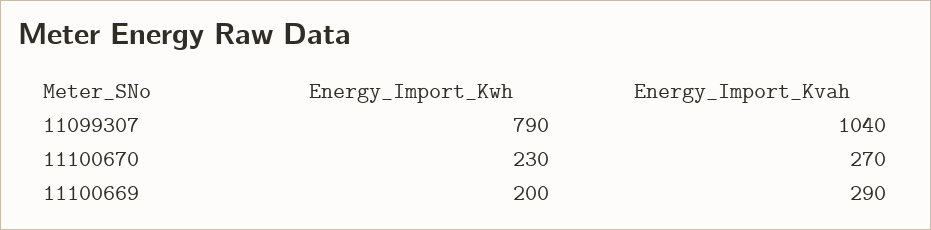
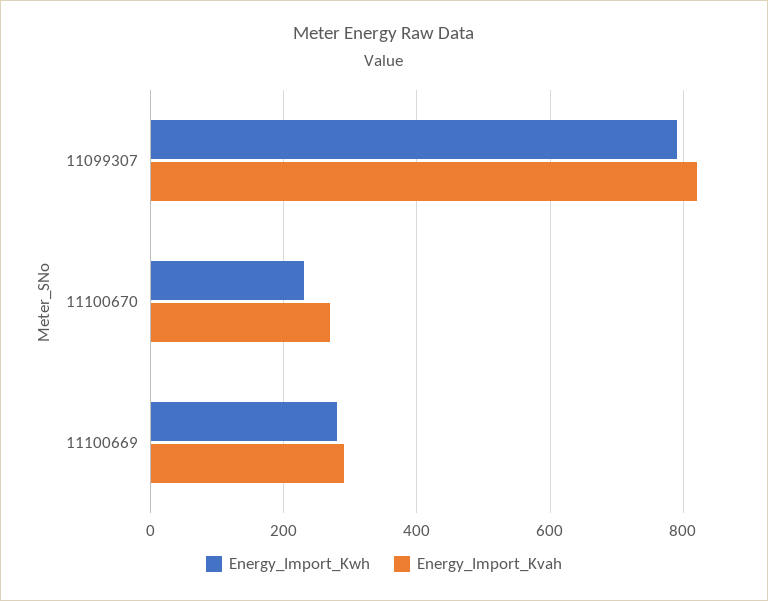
  {
    "Energy_Import_Kwh": {
      "11099307": 790,
      "11100670": 230,
-     "11100669": 200
+     "11100669": 280
    },
    "Energy_Import_Kvah": {
-     "11099307": 1040,
+     "11099307": 820,
      "11100670": 270,
      "11100669": 290
    }
  }

